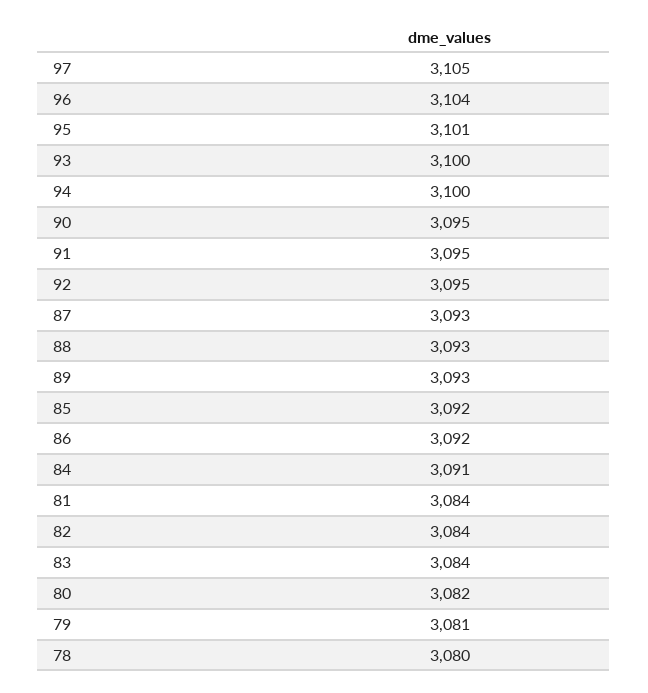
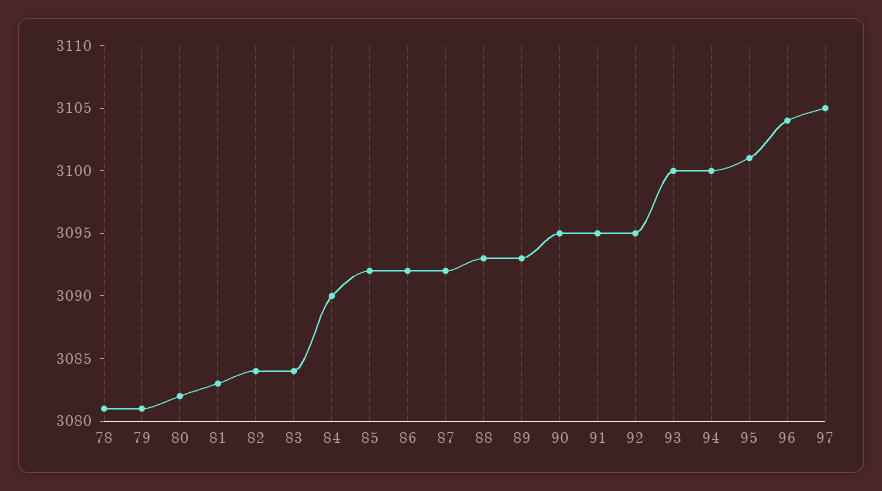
  {
    "97": 3105,
    "96": 3104,
    "95": 3101,
    "93": 3100,
    "94": 3100,
    "90": 3095,
    "91": 3095,
    "92": 3095,
-   "87": 3093,
+   "87": 3092,
    "88": 3093,
    "89": 3093,
    "85": 3092,
    "86": 3092,
-   "84": 3091,
+   "84": 3090,
-   "81": 3084,
+   "81": 3083,
    "82": 3084,
    "83": 3084,
    "80": 3082,
    "79": 3081,
-   "78": 3080
+   "78": 3081
  }

